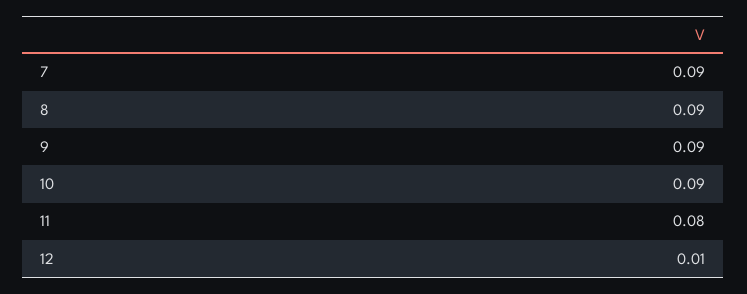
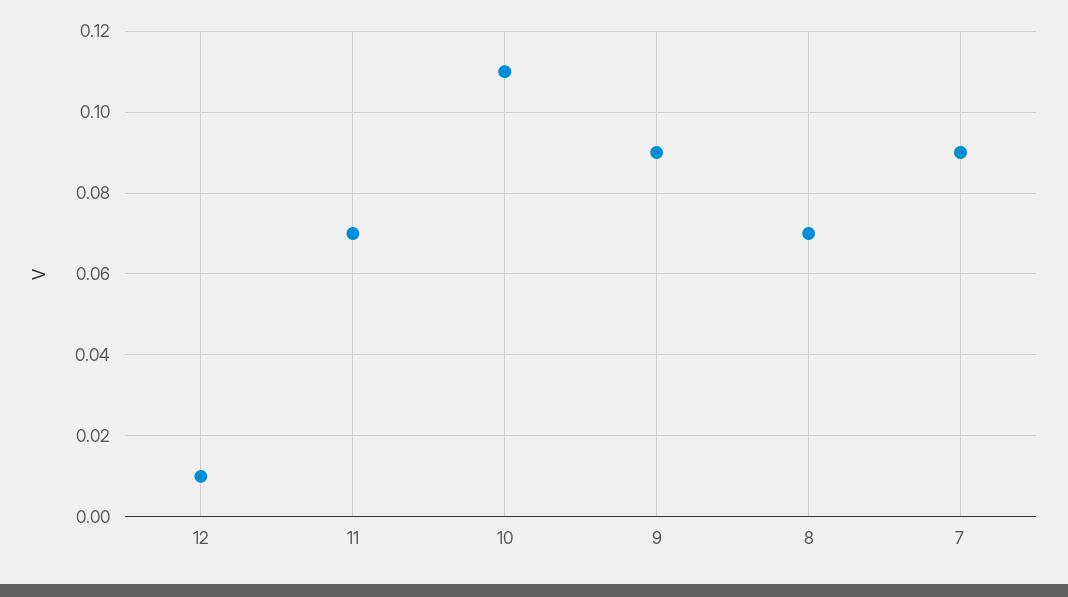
  {
    "7": 0.09,
-   "8": 0.09,
+   "8": 0.07,
    "9": 0.09,
-   "10": 0.09,
+   "10": 0.11,
-   "11": 0.08,
+   "11": 0.07,
    "12": 0.01
  }

